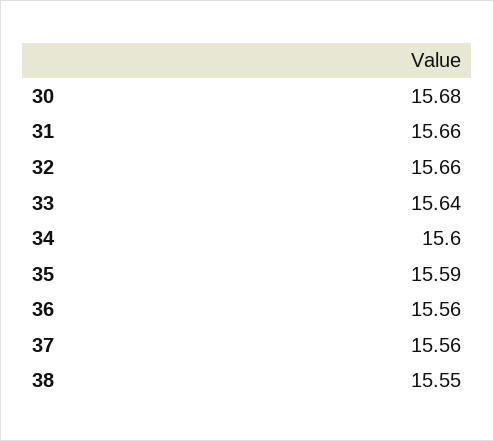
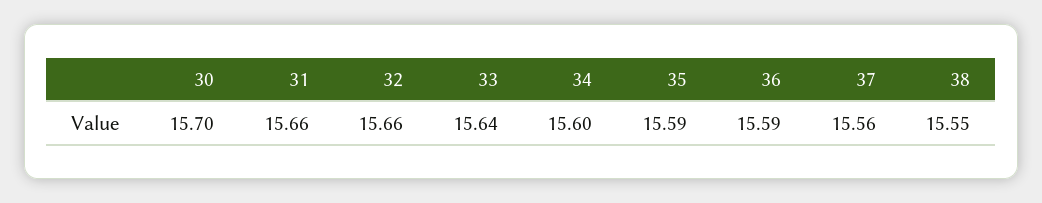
  {
-   "30": 15.68,
+   "30": 15.7,
    "31": 15.66,
    "32": 15.66,
    "33": 15.64,
    "34": 15.6,
    "35": 15.59,
-   "36": 15.56,
+   "36": 15.59,
    "37": 15.56,
    "38": 15.55
  }

